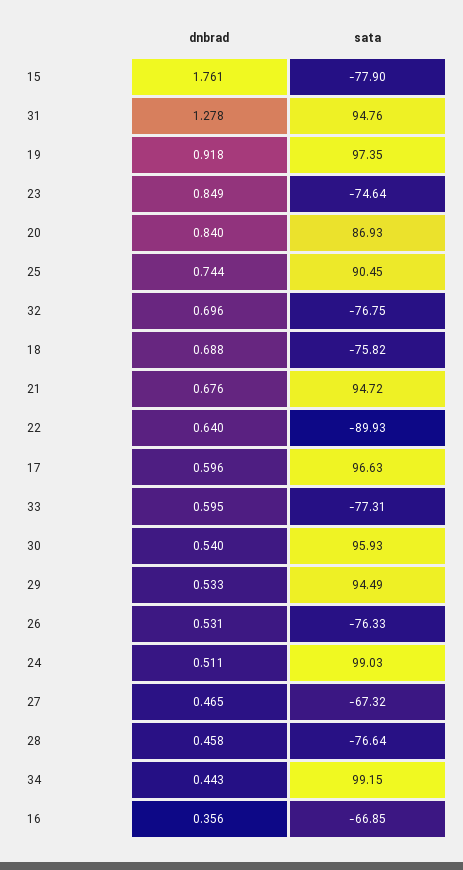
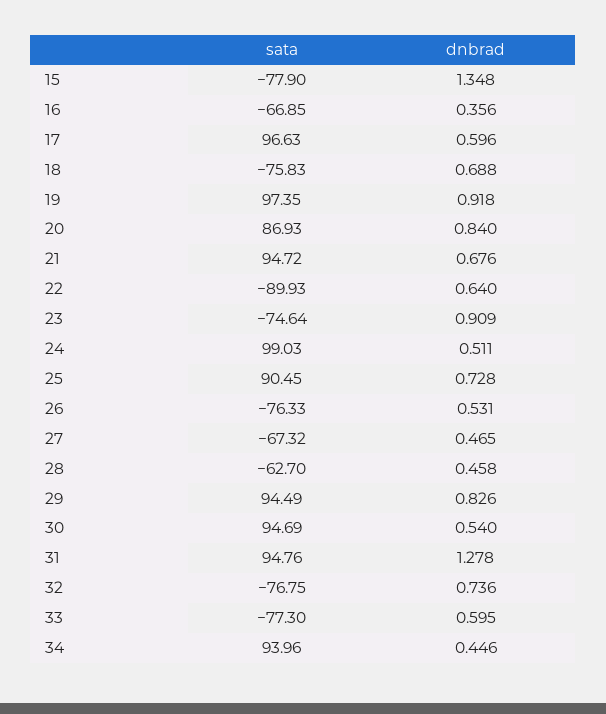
  {
    "dnbrad": {
-     "15": 1.761,
+     "15": 1.348,
      "31": 1.278,
      "19": 0.918,
-     "23": 0.849,
+     "23": 0.909,
      "20": 0.84,
-     "25": 0.744,
+     "25": 0.728,
-     "32": 0.696,
+     "32": 0.736,
      "18": 0.688,
      "21": 0.676,
      "22": 0.64,
      "17": 0.596,
      "33": 0.595,
      "30": 0.54,
-     "29": 0.533,
+     "29": 0.826,
      "26": 0.531,
      "24": 0.511,
      "27": 0.465,
      "28": 0.458,
-     "34": 0.443,
+     "34": 0.446,
      "16": 0.356
    },
    "sata": {
      "15": -77.9,
      "31": 94.76,
      "19": 97.35,
      "23": -74.64,
      "20": 86.93,
      "25": 90.45,
      "32": -76.75,
-     "18": -75.82,
+     "18": -75.83,
      "21": 94.72,
      "22": -89.93,
      "17": 96.63,
-     "33": -77.31,
+     "33": -77.3,
-     "30": 95.93,
+     "30": 94.69,
      "29": 94.49,
      "26": -76.33,
      "24": 99.03,
      "27": -67.32,
-     "28": -76.64,
+     "28": -62.7,
-     "34": 99.15,
+     "34": 93.96,
      "16": -66.85
    }
  }

